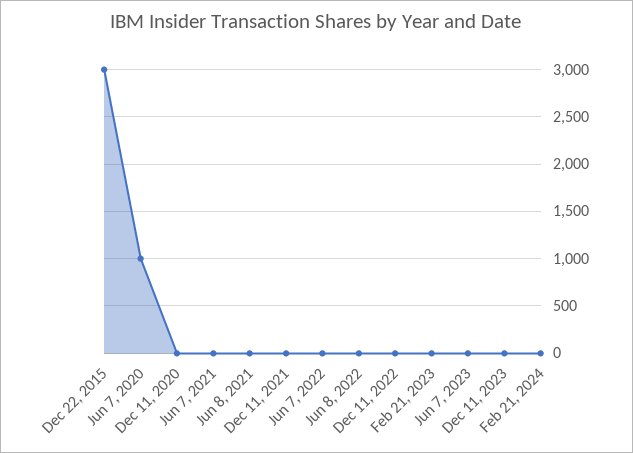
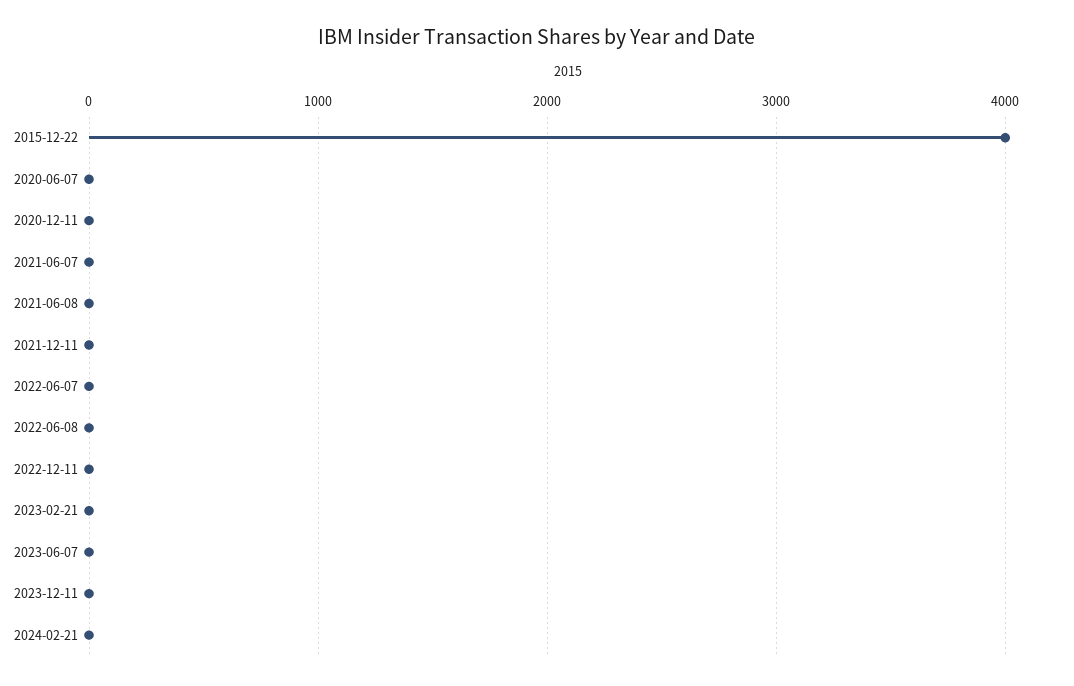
  {
-   "Dec 22, 2015": 3000,
+   "Dec 22, 2015": 4000,
-   "Jun 7, 2020": 1000,
+   "Jun 7, 2020": 0,
    "Dec 11, 2020": 0,
    "Jun 7, 2021": 0,
    "Jun 8, 2021": 0,
    "Dec 11, 2021": 0,
    "Jun 7, 2022": 0,
    "Jun 8, 2022": 0,
    "Dec 11, 2022": 0,
    "Feb 21, 2023": 0,
    "Jun 7, 2023": 0,
    "Dec 11, 2023": 0,
    "Feb 21, 2024": 0
  }

